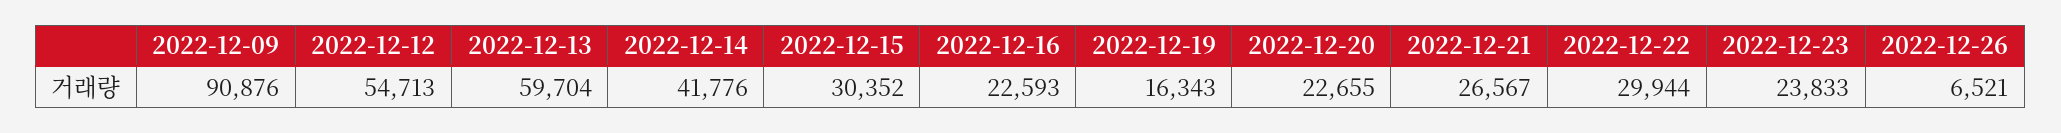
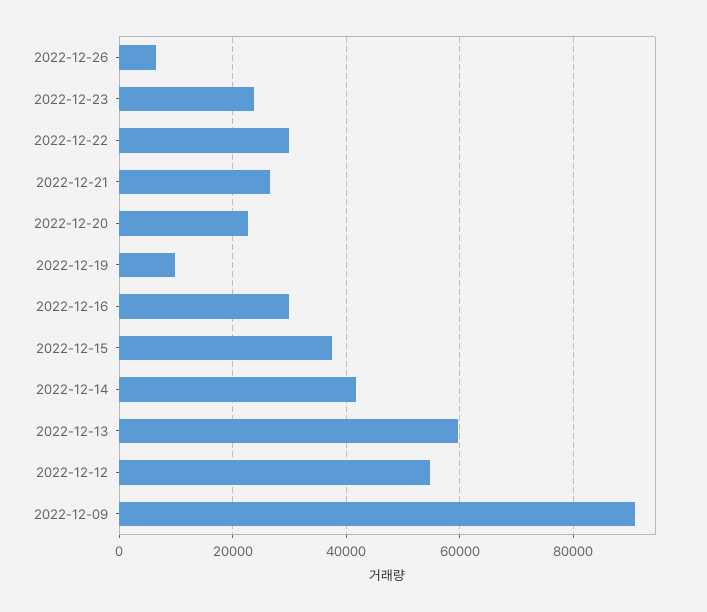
  {
    "2022-12-09": 90876,
    "2022-12-12": 54713,
    "2022-12-13": 59704,
    "2022-12-14": 41776,
-   "2022-12-15": 30352,
+   "2022-12-15": 38000,
-   "2022-12-16": 22593,
+   "2022-12-16": 30000,
-   "2022-12-19": 16343,
+   "2022-12-19": 10000,
    "2022-12-20": 22655,
    "2022-12-21": 26567,
    "2022-12-22": 29944,
    "2022-12-23": 23833,
    "2022-12-26": 6521
  }

